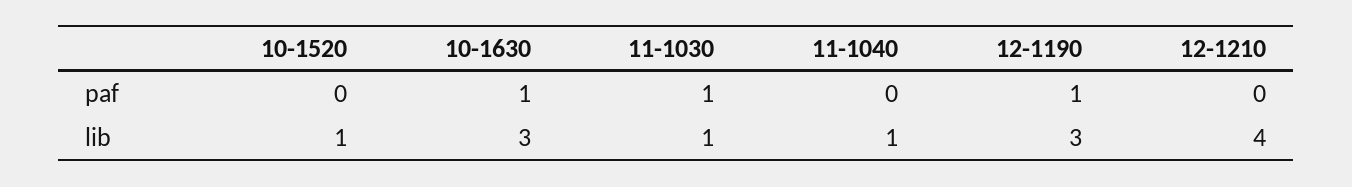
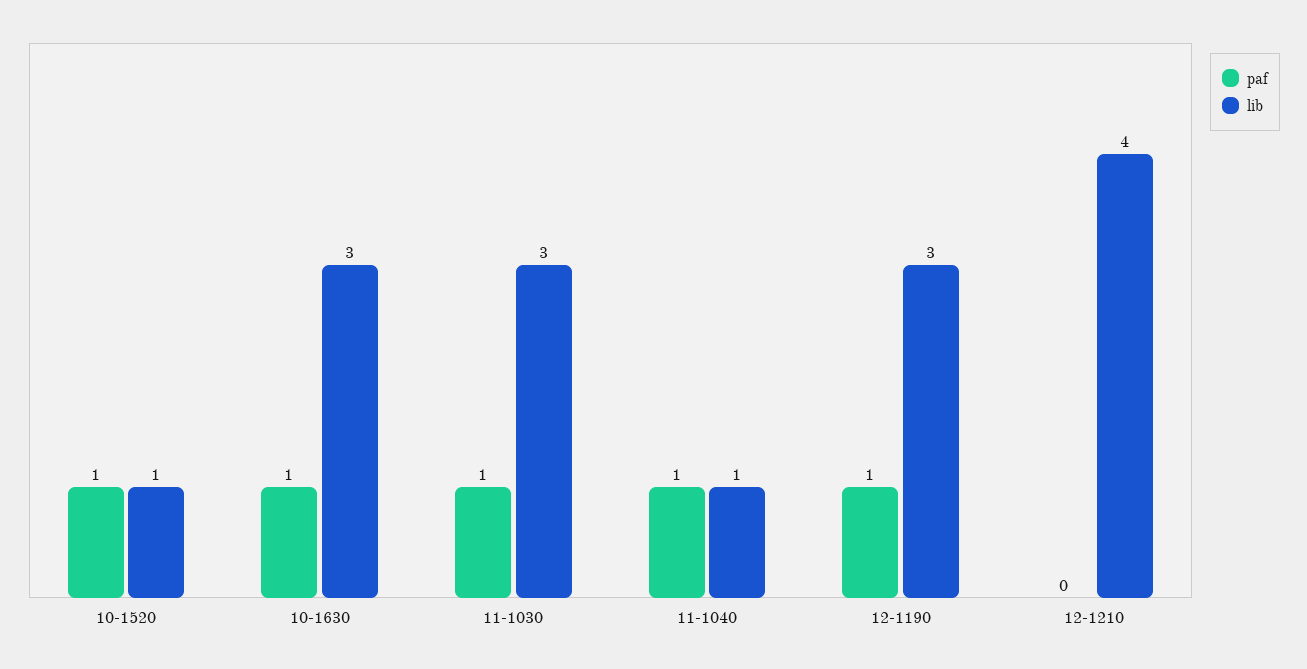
  {
    "paf": {
-     "10-1520": 0,
+     "10-1520": 1,
      "10-1630": 1,
      "11-1030": 1,
-     "11-1040": 0,
+     "11-1040": 1,
      "12-1190": 1,
      "12-1210": 0
    },
    "lib": {
      "10-1520": 1,
      "10-1630": 3,
-     "11-1030": 1,
+     "11-1030": 3,
      "11-1040": 1,
      "12-1190": 3,
      "12-1210": 4
    }
  }

